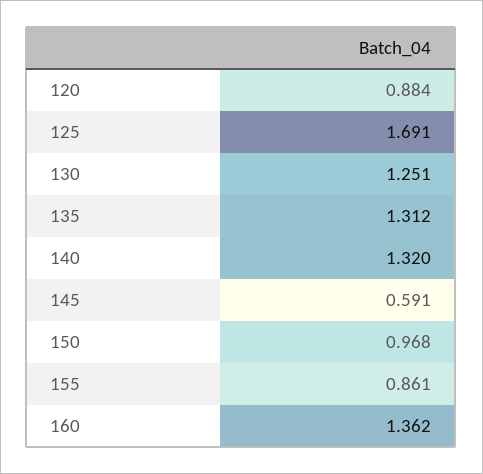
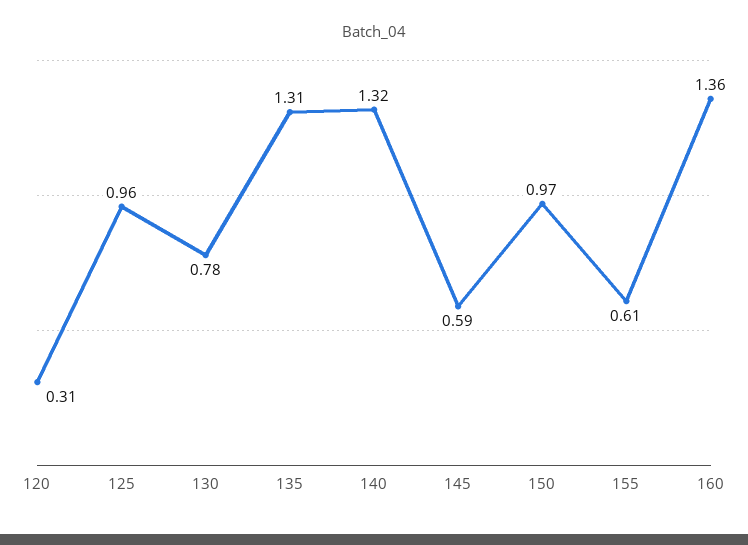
  {
-   "120": 0.884,
+   "120": 0.31,
-   "125": 1.691,
+   "125": 0.96,
-   "130": 1.251,
+   "130": 0.78,
    "135": 1.312,
    "140": 1.32,
    "145": 0.591,
    "150": 0.968,
-   "155": 0.861,
+   "155": 0.61,
    "160": 1.362
  }

